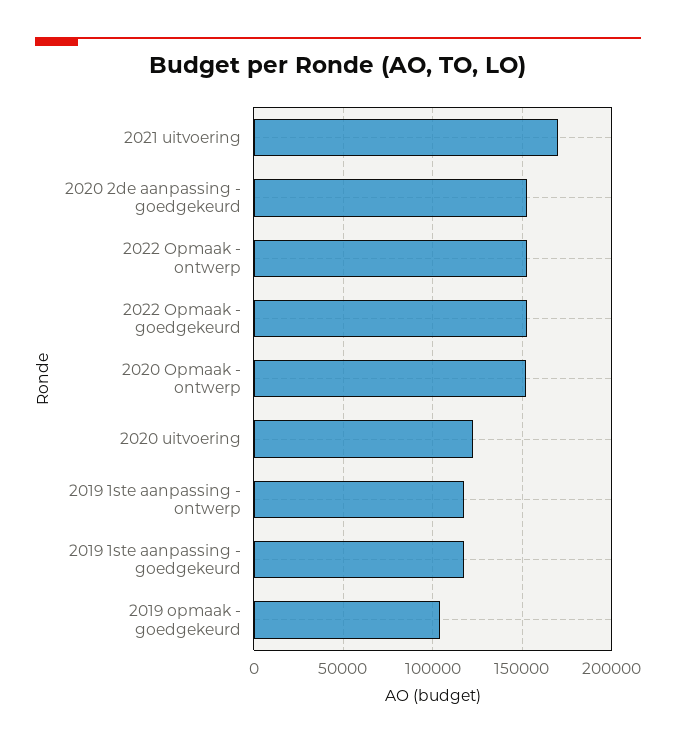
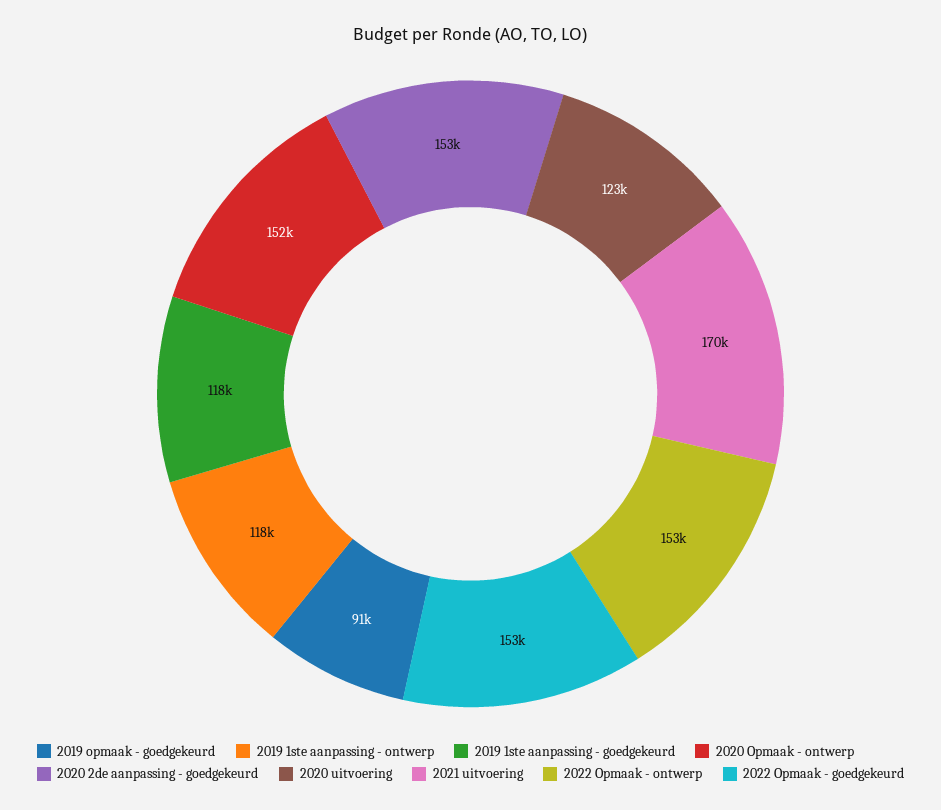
  {
    "2021 uitvoering": 170000,
    "2020 2de aanpassing - goedgekeurd": 153000,
    "2022 Opmaak - ontwerp": 153000,
    "2022 Opmaak - goedgekeurd": 153000,
    "2020 Opmaak - ontwerp": 152000,
    "2020 uitvoering": 123000,
    "2019 1ste aanpassing - ontwerp": 118000,
    "2019 1ste aanpassing - goedgekeurd": 118000,
-   "2019 opmaak - goedgekeurd": 105000
+   "2019 opmaak - goedgekeurd": 91000
  }

